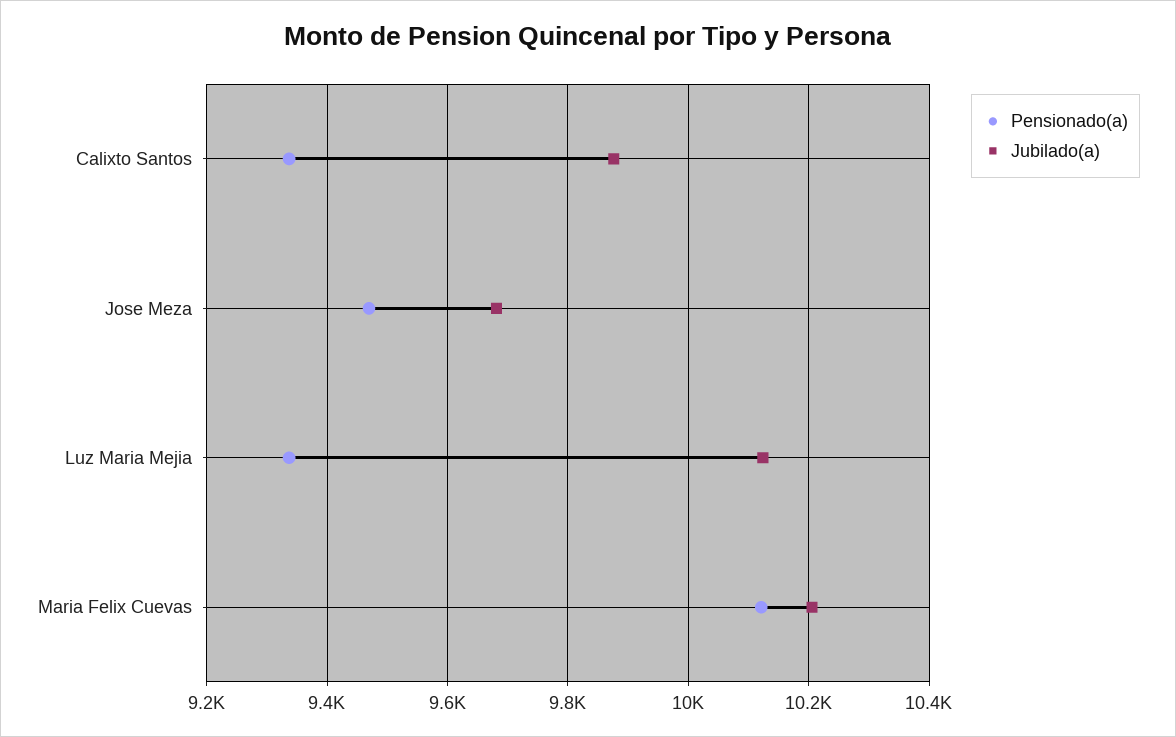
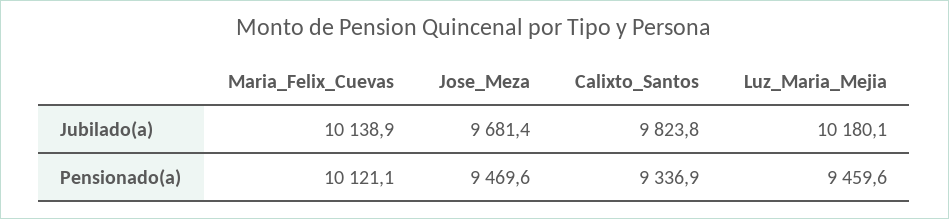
  {
    "Pensionado(a)": {
      "Calixto Santos": 9336.9,
      "Jose Meza": 9469.6,
-     "Luz Maria Mejia": 9340,
+     "Luz Maria Mejia": 9459.6,
      "Maria Felix Cuevas": 10121.1
    },
    "Jubilado(a)": {
-     "Calixto Santos": 9880,
+     "Calixto Santos": 9823.8,
      "Jose Meza": 9681.4,
-     "Luz Maria Mejia": 10120,
+     "Luz Maria Mejia": 10180.1,
-     "Maria Felix Cuevas": 10200
+     "Maria Felix Cuevas": 10138.9
    }
  }

